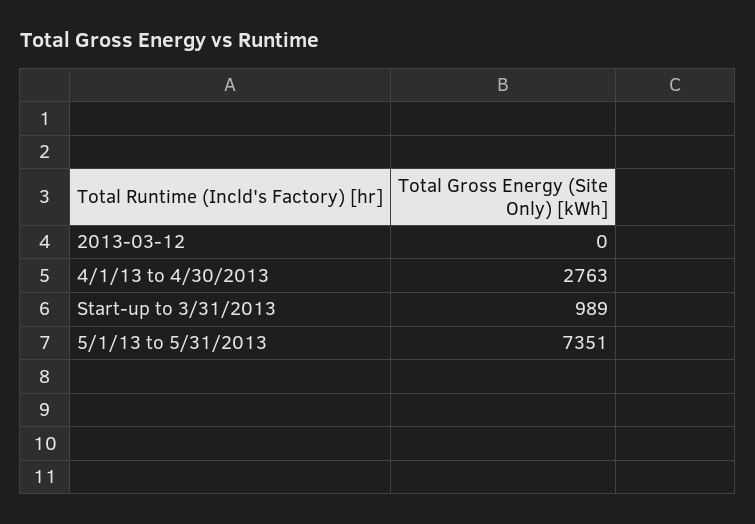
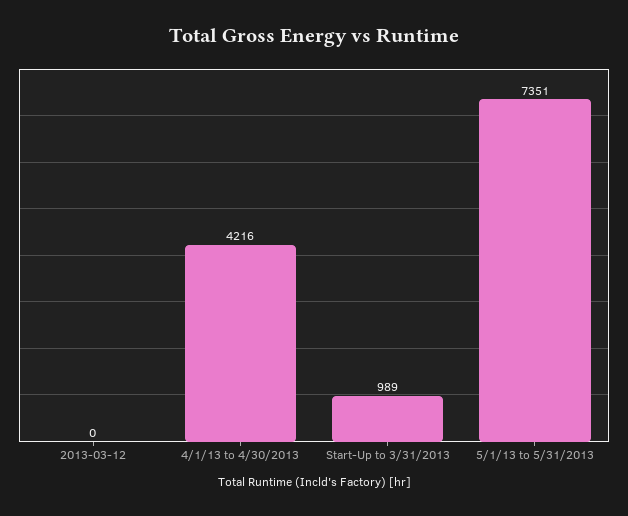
  {
    "2013-03-12": 0,
-   "4/1/13 to 4/30/2013": 2763,
+   "4/1/13 to 4/30/2013": 4216,
    "Start-up to 3/31/2013": 989,
    "5/1/13 to 5/31/2013": 7351
  }

